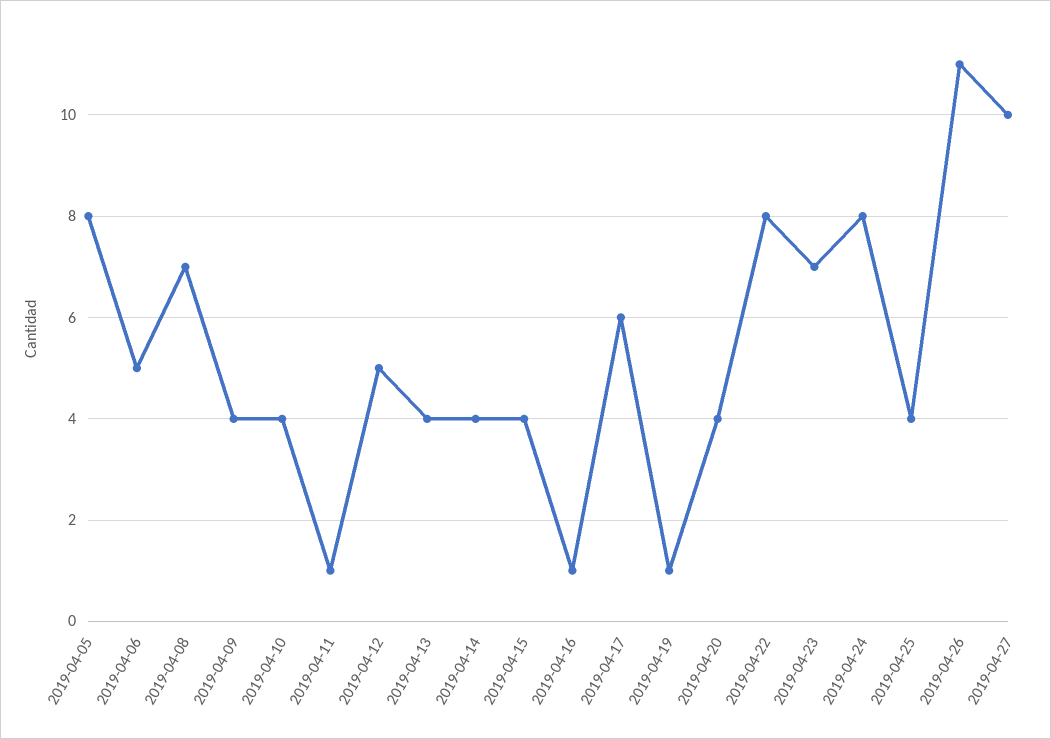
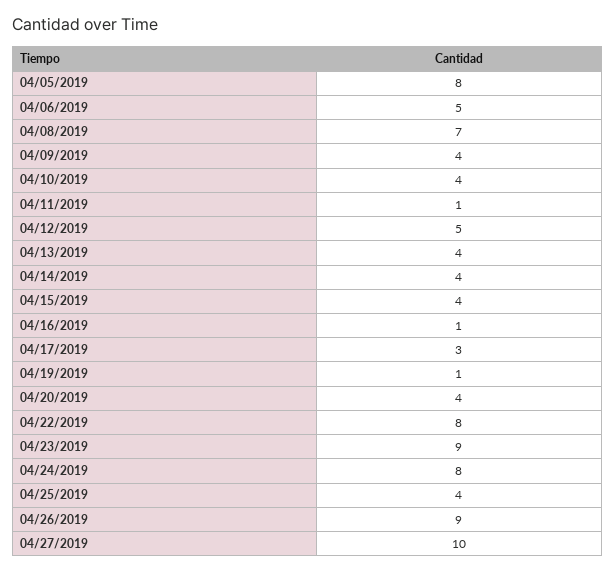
  {
    "2019-04-05": 8,
    "2019-04-06": 5,
    "2019-04-08": 7,
    "2019-04-09": 4,
    "2019-04-10": 4,
    "2019-04-11": 1,
    "2019-04-12": 5,
    "2019-04-13": 4,
    "2019-04-14": 4,
    "2019-04-15": 4,
    "2019-04-16": 1,
-   "2019-04-17": 6,
+   "2019-04-17": 3,
    "2019-04-19": 1,
    "2019-04-20": 4,
    "2019-04-22": 8,
-   "2019-04-23": 7,
+   "2019-04-23": 9,
    "2019-04-24": 8,
    "2019-04-25": 4,
-   "2019-04-26": 11,
+   "2019-04-26": 9,
    "2019-04-27": 10
  }

